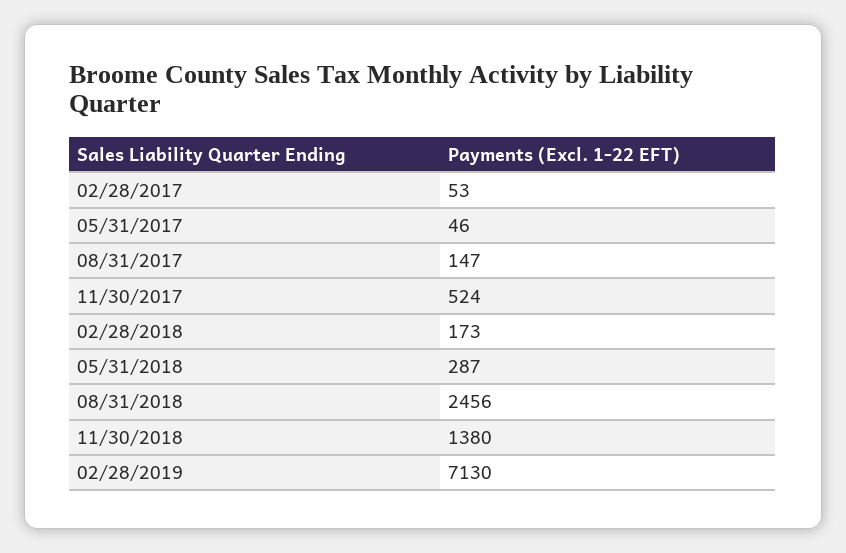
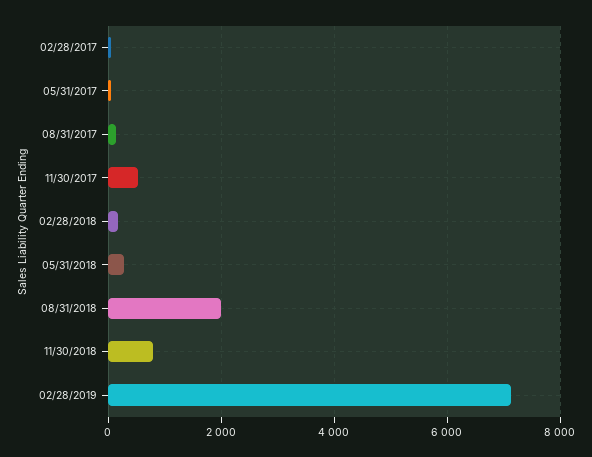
  {
    "02/28/2017": 53,
    "05/31/2017": 46,
    "08/31/2017": 147,
    "11/30/2017": 524,
    "02/28/2018": 173,
    "05/31/2018": 287,
-   "08/31/2018": 2456,
+   "08/31/2018": 2000,
-   "11/30/2018": 1380,
+   "11/30/2018": 800,
    "02/28/2019": 7130
  }

